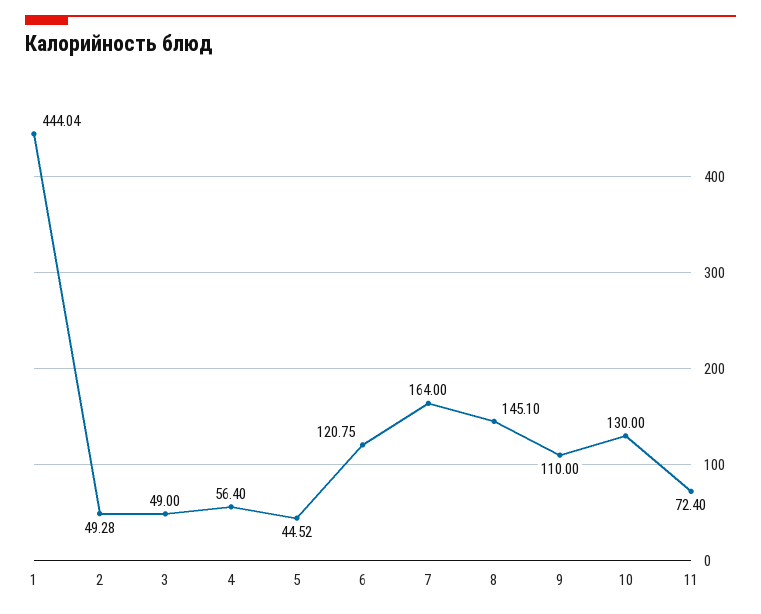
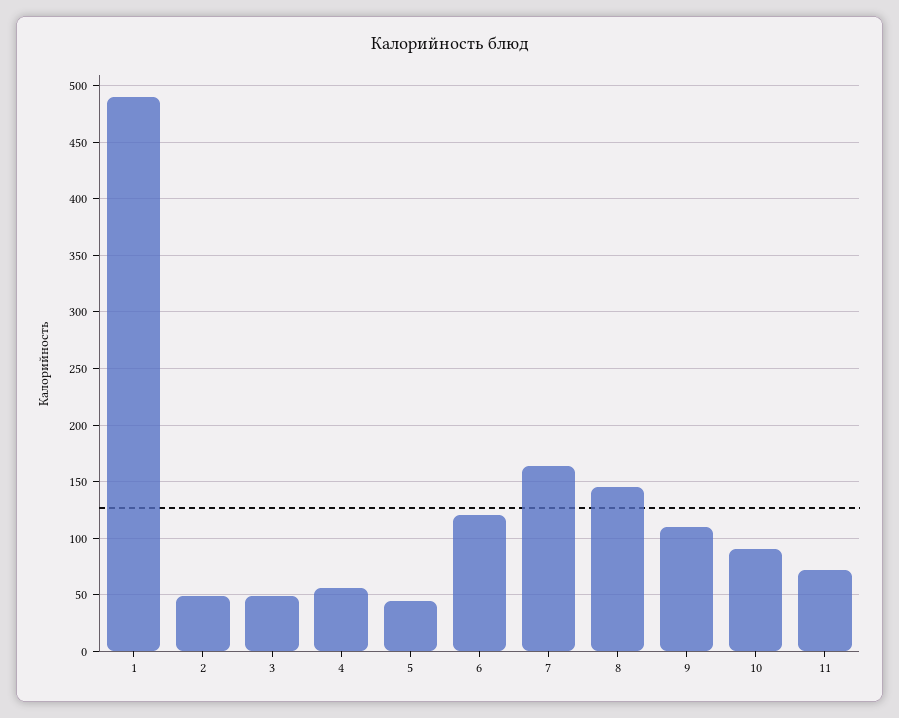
  {
-   "1": 444.04,
+   "1": 490,
    "2": 49.28,
    "3": 49,
    "4": 56.4,
    "5": 44.52,
    "6": 120.75,
    "7": 164,
    "8": 145.1,
    "9": 110,
-   "10": 130,
+   "10": 90,
    "11": 72.4
  }

